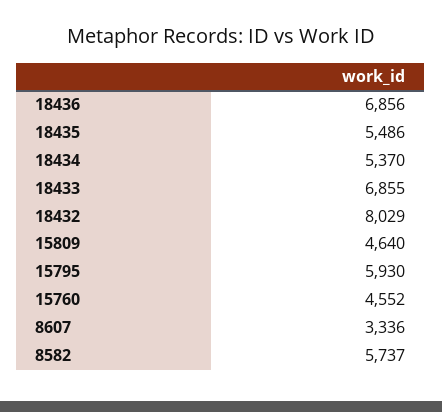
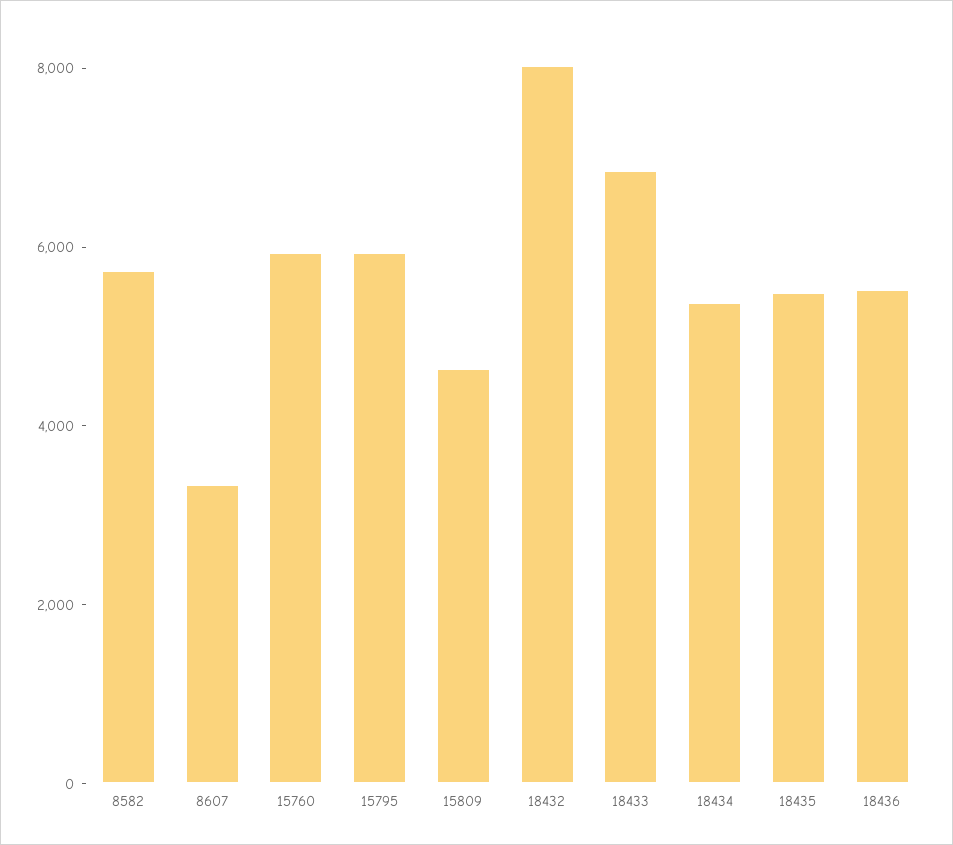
  {
-   "18436": 6856,
+   "18436": 5500,
    "18435": 5486,
    "18434": 5370,
    "18433": 6855,
    "18432": 8029,
    "15809": 4640,
    "15795": 5930,
-   "15760": 4552,
+   "15760": 6000,
    "8607": 3336,
    "8582": 5737
  }

